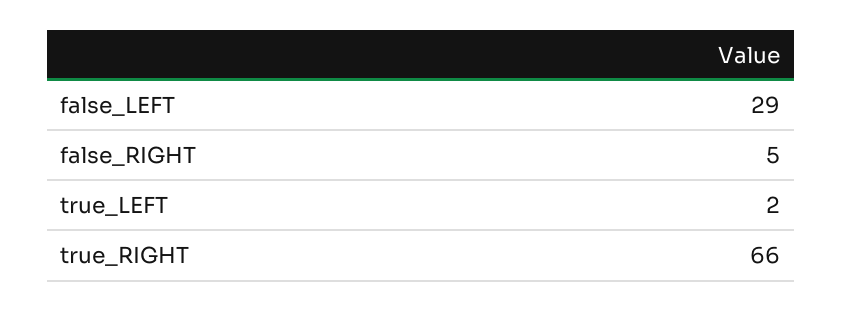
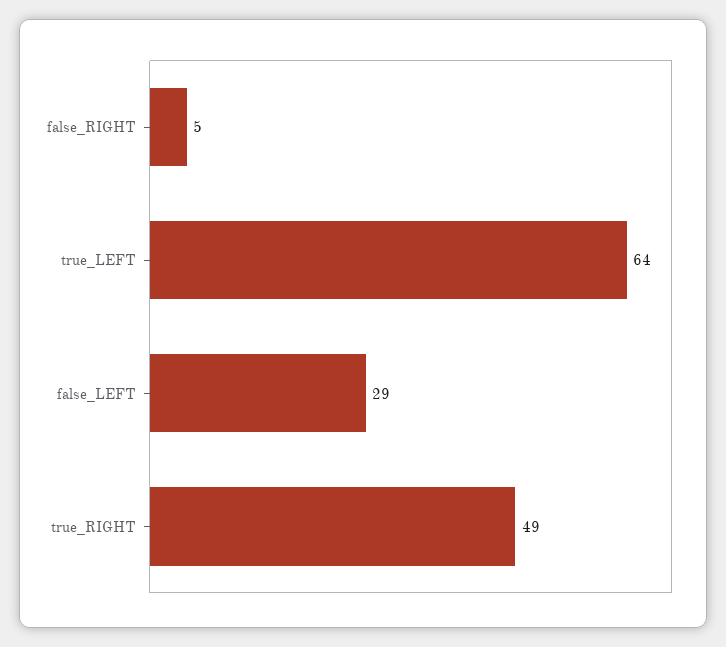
  {
    "false_LEFT": 29,
    "false_RIGHT": 5,
-   "true_LEFT": 2,
+   "true_LEFT": 64,
-   "true_RIGHT": 66
+   "true_RIGHT": 49
  }

